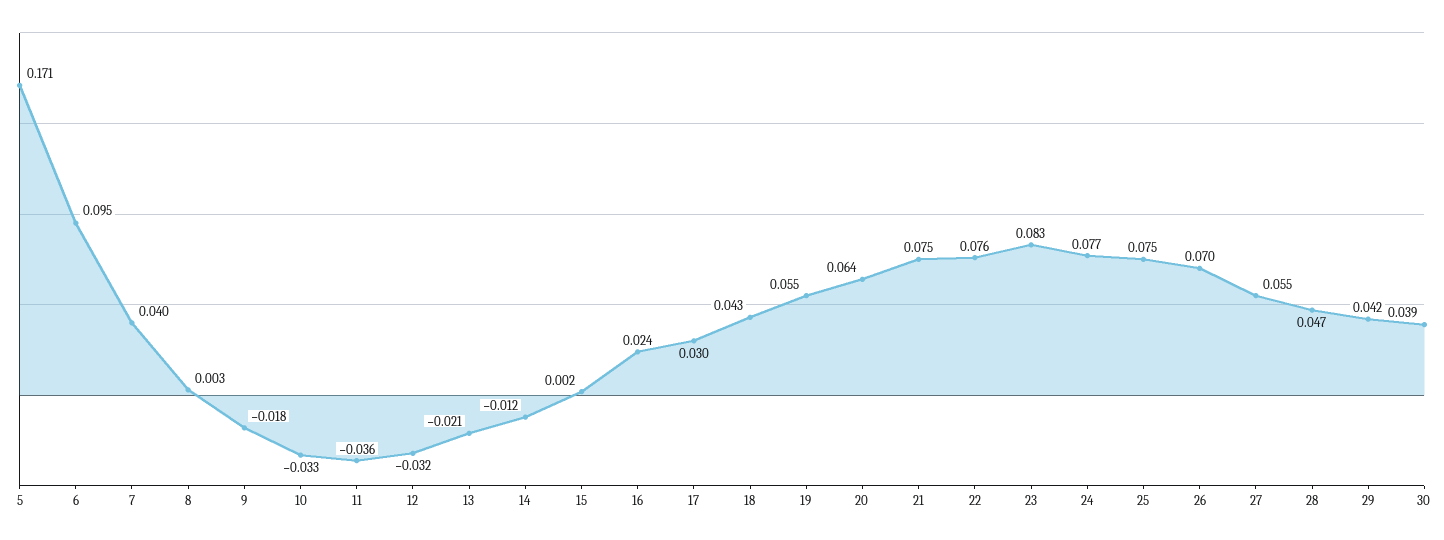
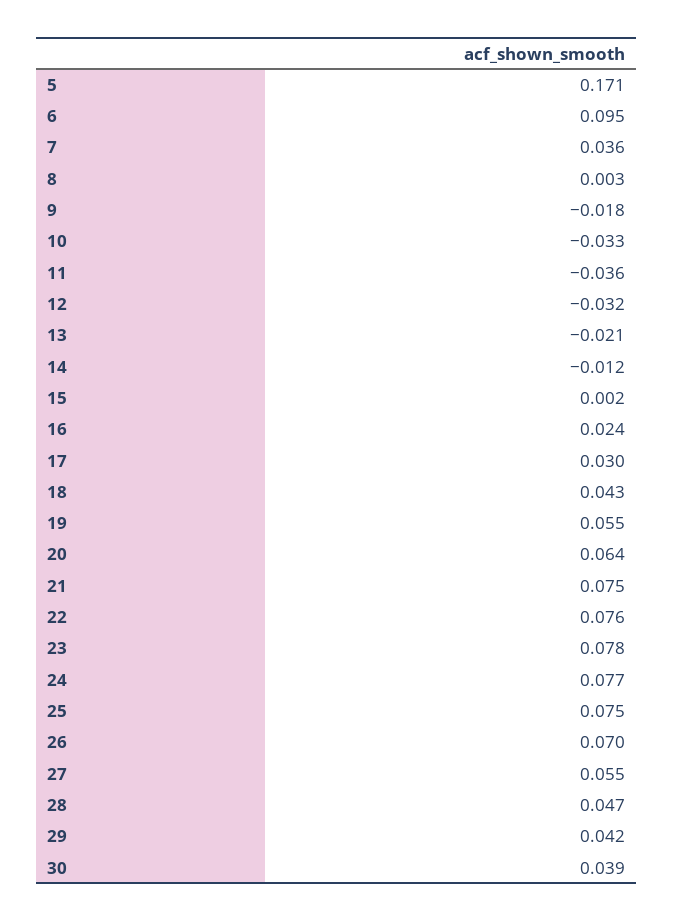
  {
    "5": 0.171,
    "6": 0.095,
-   "7": 0.04,
+   "7": 0.036,
    "8": 0.003,
    "9": -0.018,
    "10": -0.033,
    "11": -0.036,
    "12": -0.032,
    "13": -0.021,
    "14": -0.012,
    "15": 0.002,
    "16": 0.024,
    "17": 0.03,
    "18": 0.043,
    "19": 0.055,
    "20": 0.064,
    "21": 0.075,
    "22": 0.076,
-   "23": 0.083,
+   "23": 0.078,
    "24": 0.077,
    "25": 0.075,
    "26": 0.07,
    "27": 0.055,
    "28": 0.047,
    "29": 0.042,
    "30": 0.039
  }

